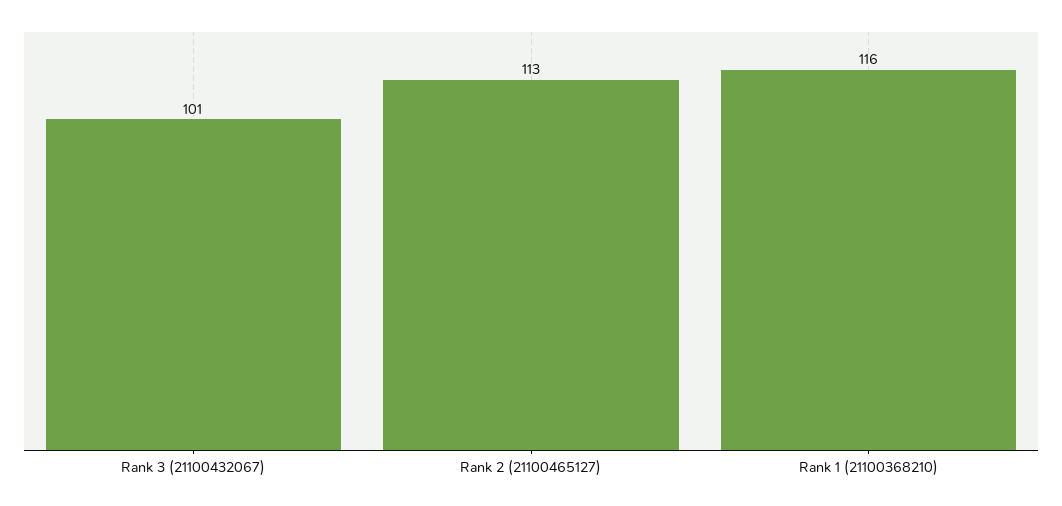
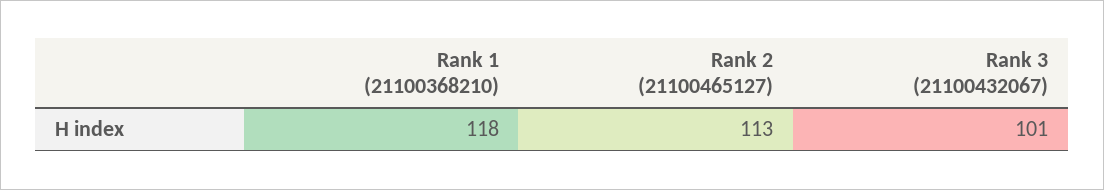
  {
    "Rank 3 (21100432067)": 101,
    "Rank 2 (21100465127)": 113,
-   "Rank 1 (21100368210)": 116
+   "Rank 1 (21100368210)": 118
  }

